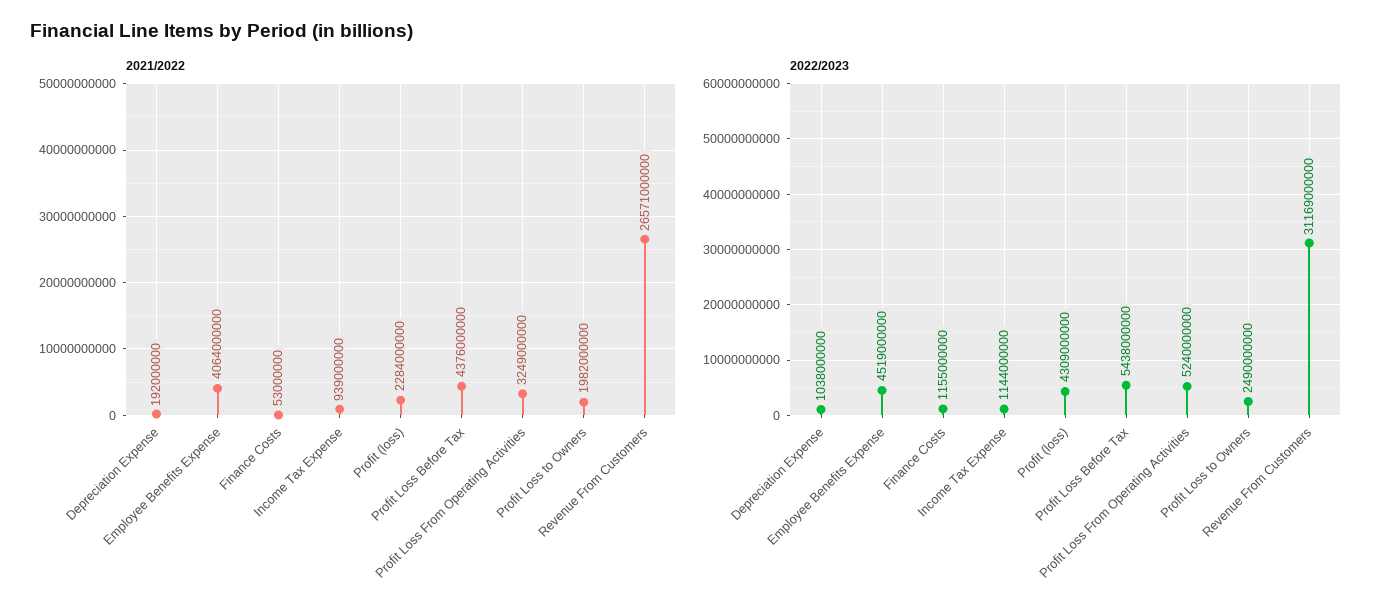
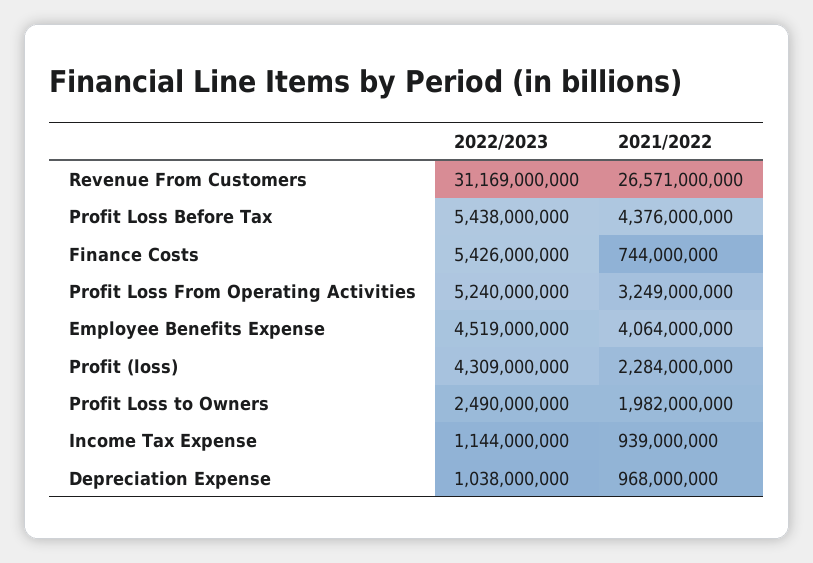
  {
    "2021/2022": {
-     "Depreciation Expense": 192000000,
+     "Depreciation Expense": 968000000,
      "Employee Benefits Expense": 4064000000,
-     "Finance Costs": 53000000,
+     "Finance Costs": 744000000,
      "Income Tax Expense": 939000000,
      "Profit (loss)": 2284000000,
      "Profit Loss Before Tax": 4376000000,
      "Profit Loss From Operating Activities": 3249000000,
      "Profit Loss to Owners": 1982000000,
      "Revenue From Customers": 26571000000
    },
    "2022/2023": {
      "Depreciation Expense": 1038000000,
      "Employee Benefits Expense": 4519000000,
-     "Finance Costs": 1155000000,
+     "Finance Costs": 5426000000,
      "Income Tax Expense": 1144000000,
      "Profit (loss)": 4309000000,
      "Profit Loss Before Tax": 5438000000,
      "Profit Loss From Operating Activities": 5240000000,
      "Profit Loss to Owners": 2490000000,
      "Revenue From Customers": 31169000000
    }
  }

